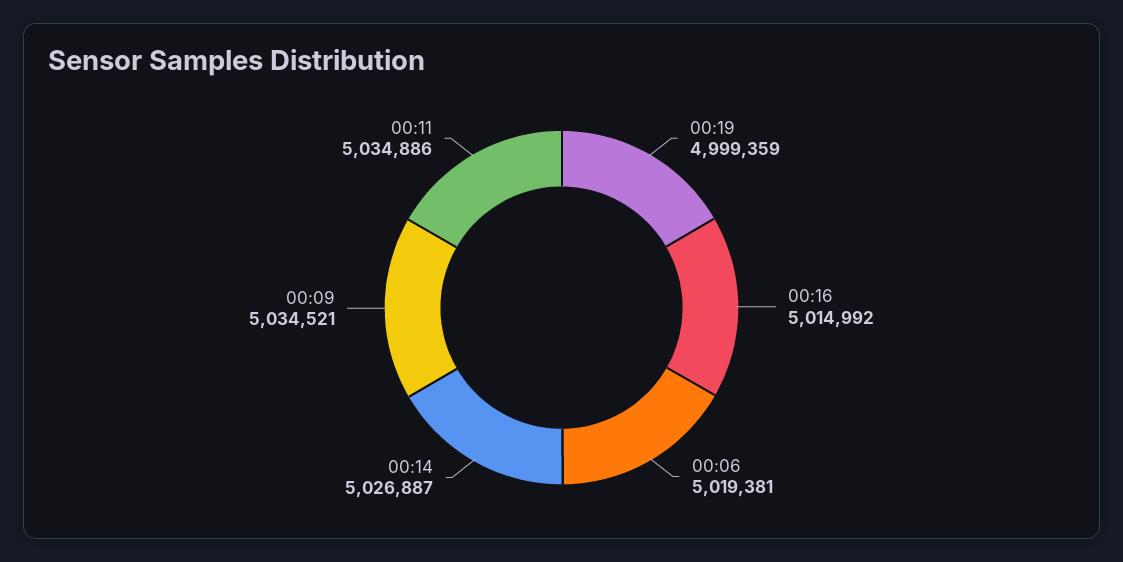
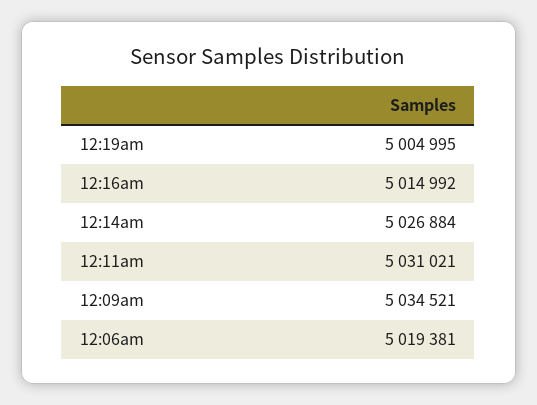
  {
-   "00:19": 4999359,
+   "00:19": 5004995,
    "00:16": 5014992,
    "00:06": 5019381,
-   "00:14": 5026887,
+   "00:14": 5026884,
    "00:09": 5034521,
-   "00:11": 5034886
+   "00:11": 5031021
  }

